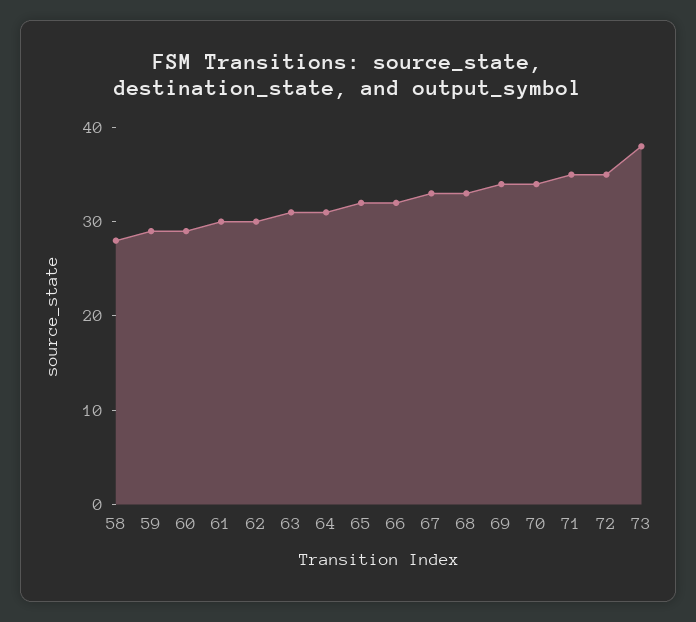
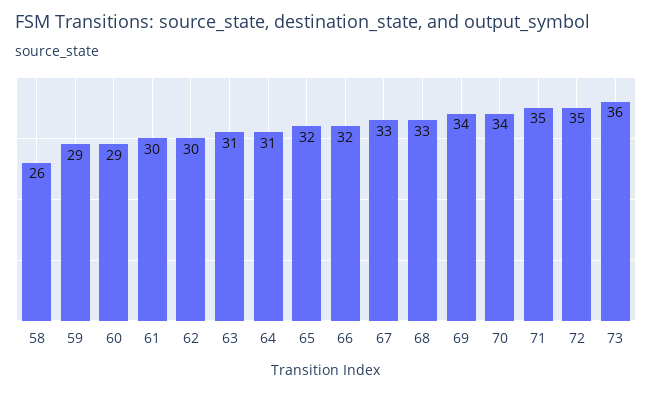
  {
-   "58": 28,
+   "58": 26,
    "59": 29,
    "60": 29,
    "61": 30,
    "62": 30,
    "63": 31,
    "64": 31,
    "65": 32,
    "66": 32,
    "67": 33,
    "68": 33,
    "69": 34,
    "70": 34,
    "71": 35,
    "72": 35,
-   "73": 38
+   "73": 36
  }

